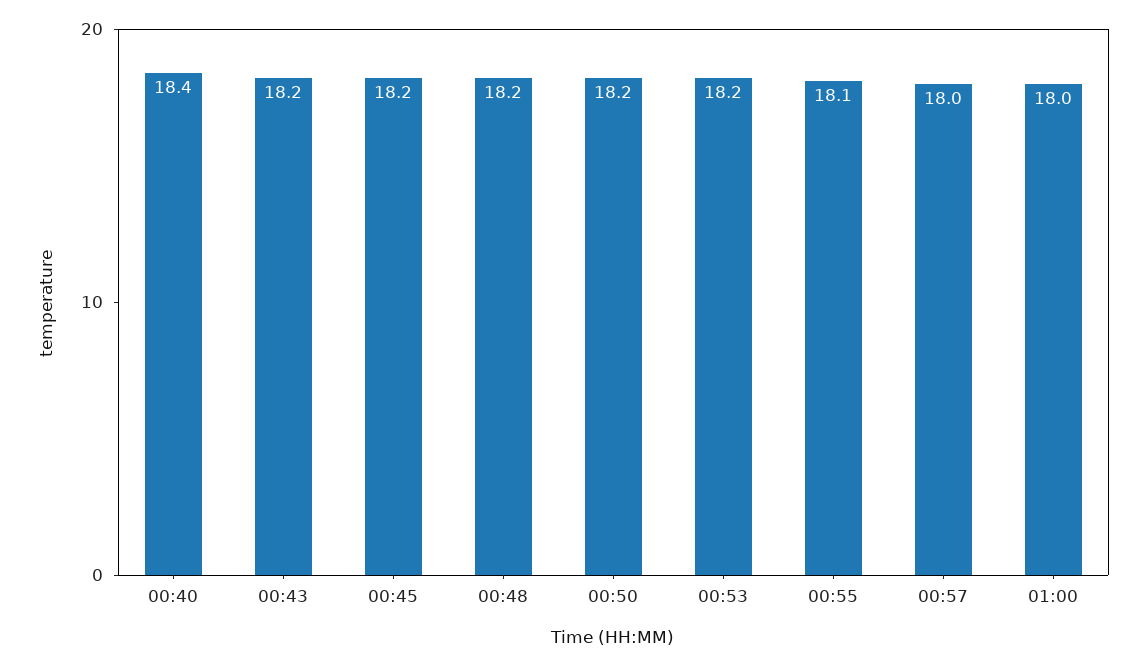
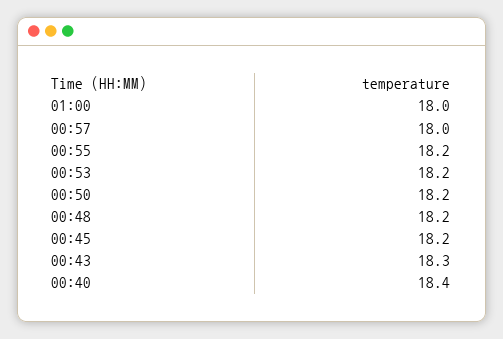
  {
    "00:40": 18.4,
-   "00:43": 18.2,
+   "00:43": 18.3,
    "00:45": 18.2,
    "00:48": 18.2,
    "00:50": 18.2,
    "00:53": 18.2,
-   "00:55": 18.1,
+   "00:55": 18.2,
    "00:57": 18,
    "01:00": 18
  }

